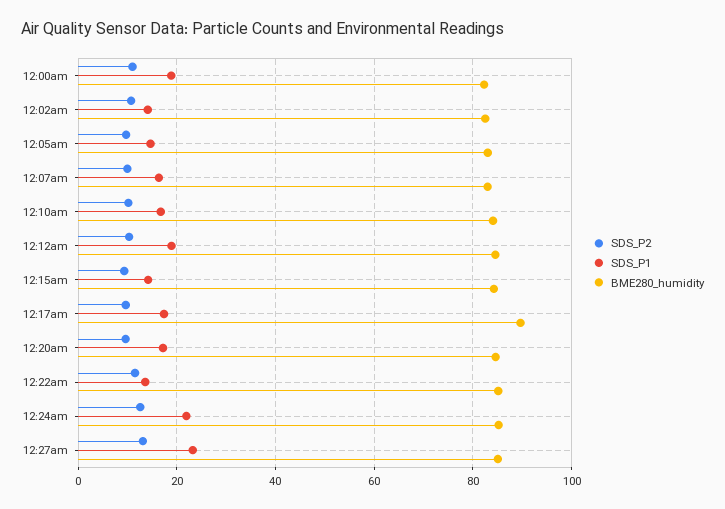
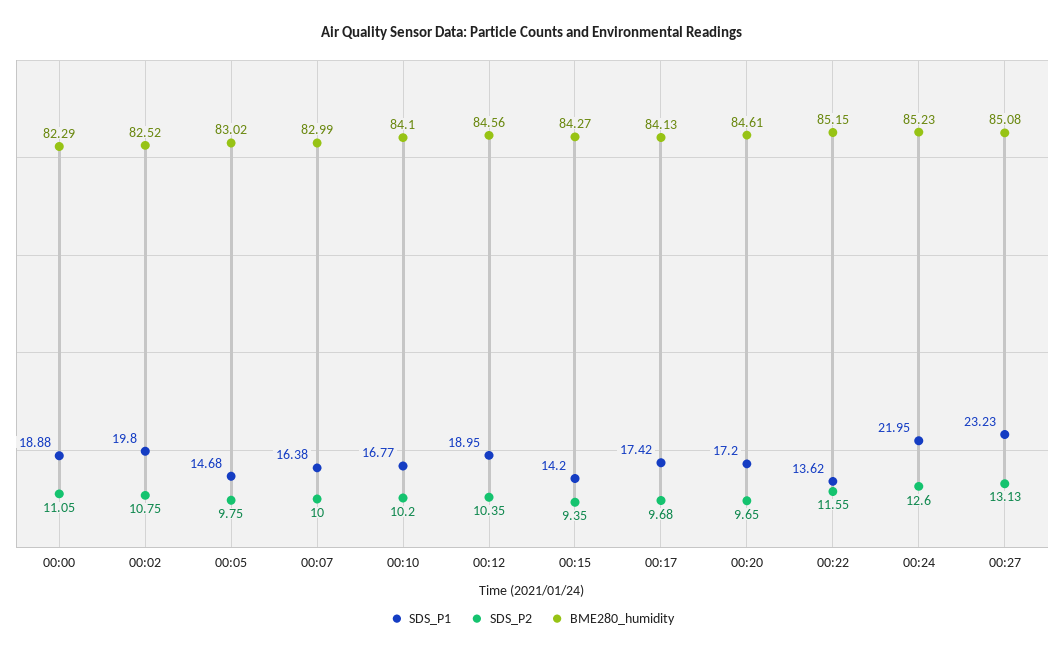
  {
    "SDS_P2": {
      "12:00am": 11.05,
      "12:02am": 10.75,
      "12:05am": 9.75,
      "12:07am": 10,
      "12:10am": 10.2,
      "12:12am": 10.35,
      "12:15am": 9.35,
      "12:17am": 9.68,
      "12:20am": 9.65,
      "12:22am": 11.55,
      "12:24am": 12.6,
      "12:27am": 13.13
    },
    "SDS_P1": {
      "12:00am": 18.88,
-     "12:02am": 14,
+     "12:02am": 19.8,
      "12:05am": 14.68,
      "12:07am": 16.38,
      "12:10am": 16.77,
      "12:12am": 18.95,
      "12:15am": 14.2,
      "12:17am": 17.42,
      "12:20am": 17.2,
      "12:22am": 13.62,
      "12:24am": 21.95,
      "12:27am": 23.23
    },
    "BME280_humidity": {
      "12:00am": 82.29,
      "12:02am": 82.52,
      "12:05am": 83.02,
      "12:07am": 82.99,
      "12:10am": 84.1,
      "12:12am": 84.56,
      "12:15am": 84.27,
-     "12:17am": 90,
+     "12:17am": 84.13,
      "12:20am": 84.61,
      "12:22am": 85.15,
      "12:24am": 85.23,
      "12:27am": 85.08
    }
  }

